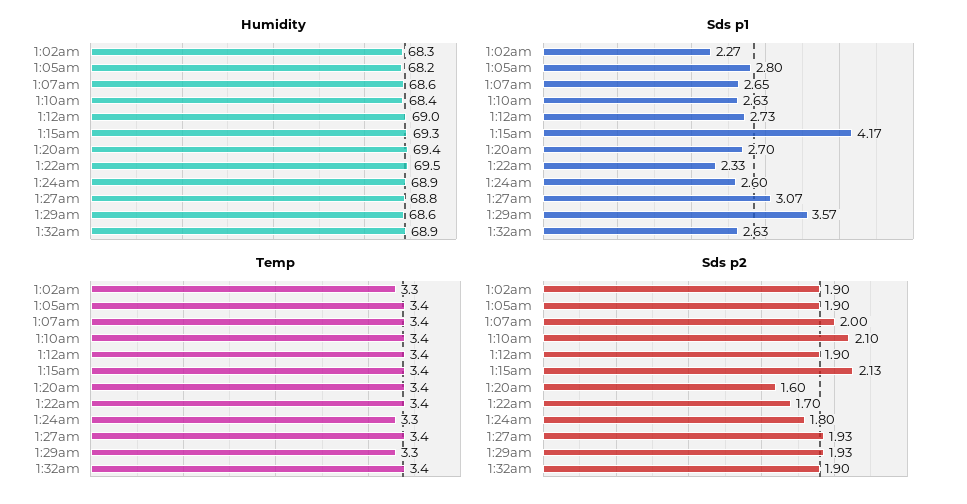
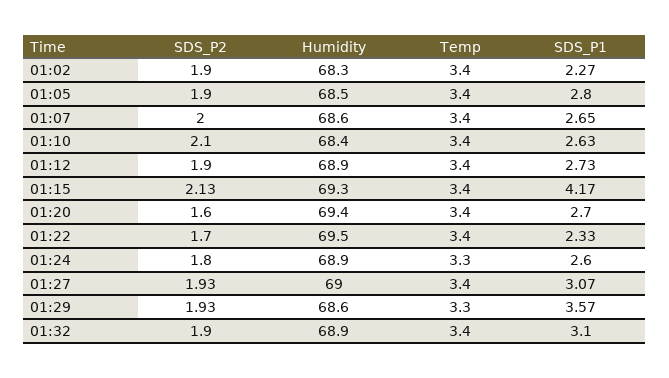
  {
    "Humidity": {
      "1:02am": 68.3,
-     "1:05am": 68.2,
+     "1:05am": 68.5,
      "1:07am": 68.6,
      "1:10am": 68.4,
-     "1:12am": 69,
+     "1:12am": 68.9,
      "1:15am": 69.3,
      "1:20am": 69.4,
      "1:22am": 69.5,
      "1:24am": 68.9,
-     "1:27am": 68.8,
+     "1:27am": 69,
      "1:29am": 68.6,
      "1:32am": 68.9
    },
    "Sds p1": {
      "1:02am": 2.27,
      "1:05am": 2.8,
      "1:07am": 2.65,
      "1:10am": 2.63,
      "1:12am": 2.73,
      "1:15am": 4.17,
      "1:20am": 2.7,
      "1:22am": 2.33,
      "1:24am": 2.6,
      "1:27am": 3.07,
      "1:29am": 3.57,
-     "1:32am": 2.63
+     "1:32am": 3.1
    },
    "Temp": {
-     "1:02am": 3.3,
+     "1:02am": 3.4,
      "1:05am": 3.4,
      "1:07am": 3.4,
      "1:10am": 3.4,
      "1:12am": 3.4,
      "1:15am": 3.4,
      "1:20am": 3.4,
      "1:22am": 3.4,
      "1:24am": 3.3,
      "1:27am": 3.4,
      "1:29am": 3.3,
      "1:32am": 3.4
    },
    "Sds p2": {
      "1:02am": 1.9,
      "1:05am": 1.9,
      "1:07am": 2,
      "1:10am": 2.1,
      "1:12am": 1.9,
      "1:15am": 2.13,
      "1:20am": 1.6,
      "1:22am": 1.7,
      "1:24am": 1.8,
      "1:27am": 1.93,
      "1:29am": 1.93,
      "1:32am": 1.9
    }
  }

